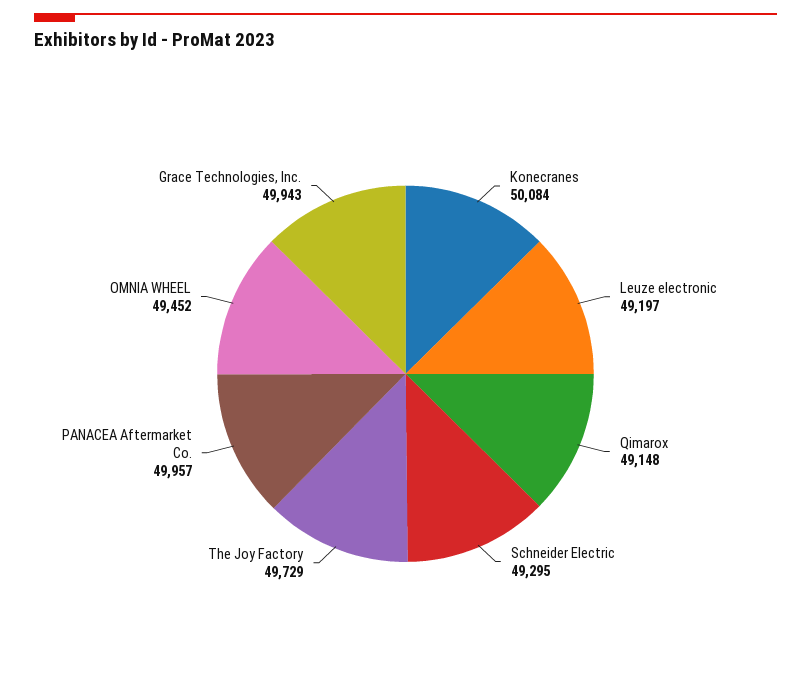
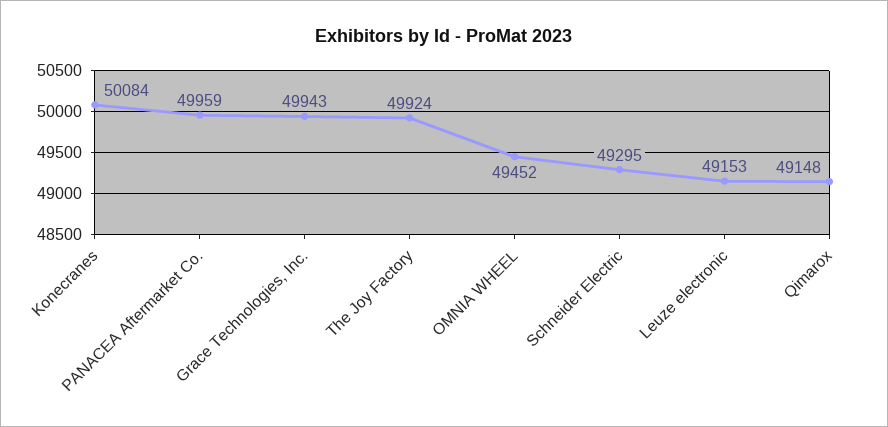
  {
    "Konecranes": 50084,
-   "Leuze electronic": 49197,
+   "Leuze electronic": 49153,
    "Qimarox": 49148,
    "Schneider Electric": 49295,
-   "The Joy Factory": 49729,
+   "The Joy Factory": 49924,
-   "PANACEA Aftermarket Co.": 49957,
+   "PANACEA Aftermarket Co.": 49959,
    "OMNIA WHEEL": 49452,
    "Grace Technologies, Inc.": 49943
  }

